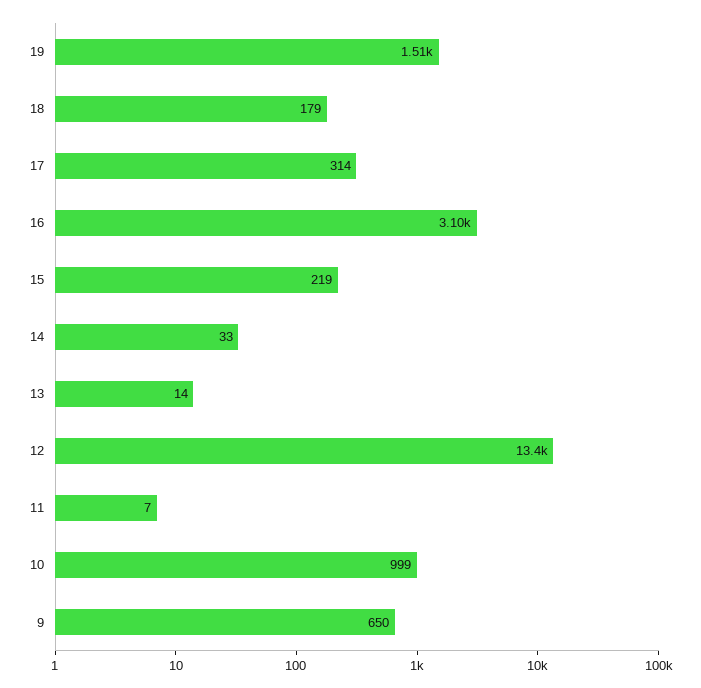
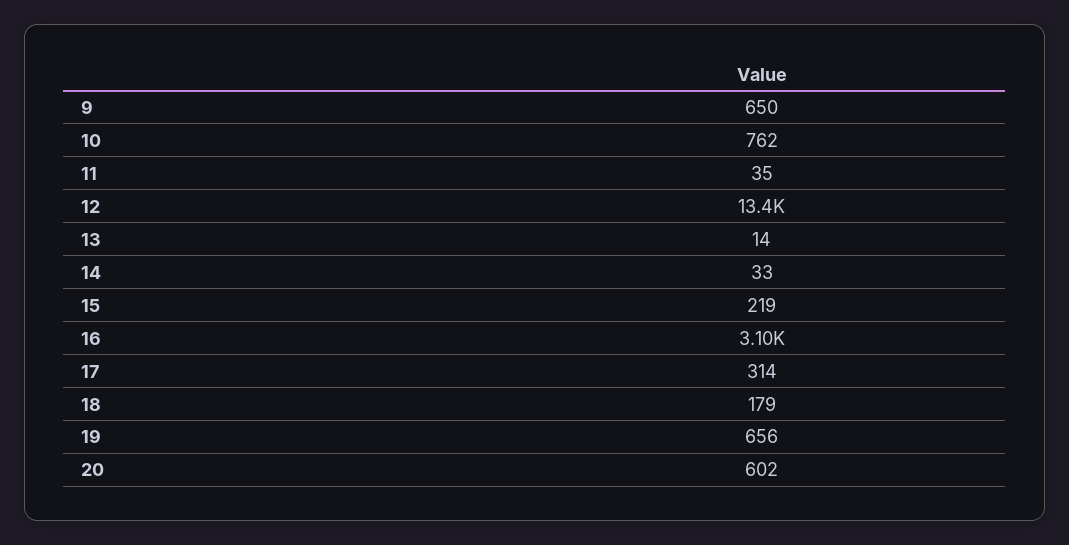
  {
-   "19": 1510,
+   "19": 656,
    "18": 179,
    "17": 314,
    "16": 3100,
    "15": 219,
    "14": 33,
    "13": 14,
    "12": 13400,
-   "11": 7,
+   "11": 35,
-   "10": 999,
+   "10": 762,
-   "9": 650
+   "9": 650,
+   "20": 602
  }

